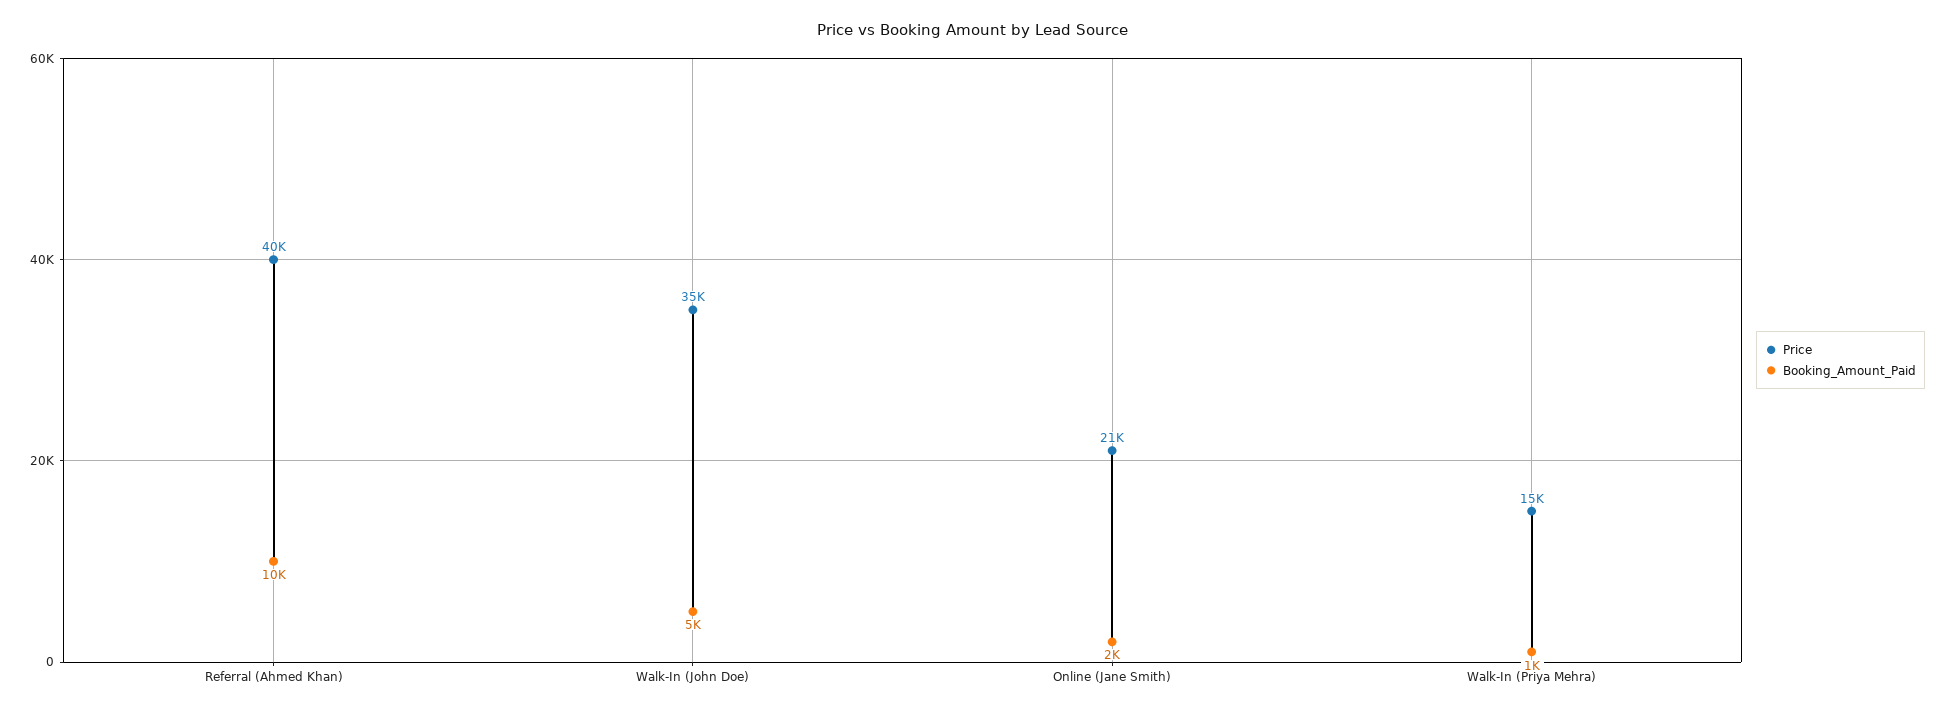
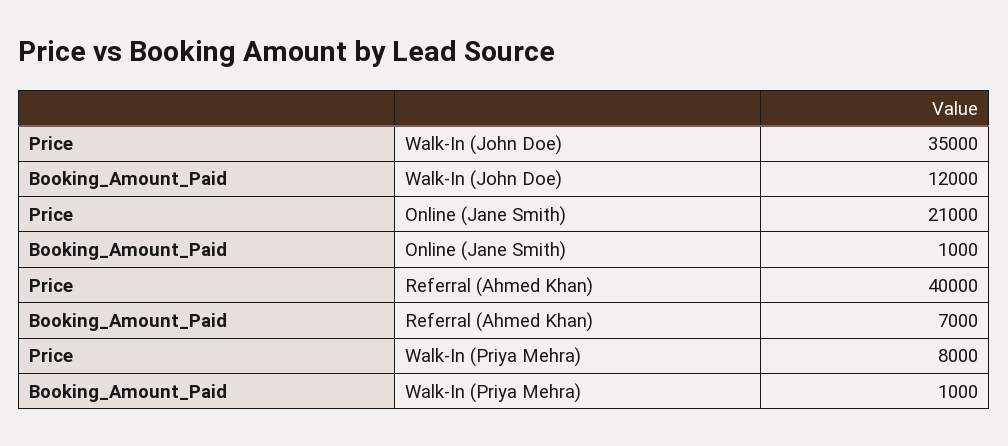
  {
    "Price": {
      "Referral (Ahmed Khan)": 40000,
      "Walk-In (John Doe)": 35000,
      "Online (Jane Smith)": 21000,
-     "Walk-In (Priya Mehra)": 15000
+     "Walk-In (Priya Mehra)": 8000
    },
    "Booking_Amount_Paid": {
-     "Referral (Ahmed Khan)": 10000,
+     "Referral (Ahmed Khan)": 7000,
-     "Walk-In (John Doe)": 5000,
+     "Walk-In (John Doe)": 12000,
-     "Online (Jane Smith)": 2000,
+     "Online (Jane Smith)": 1000,
      "Walk-In (Priya Mehra)": 1000
    }
  }

